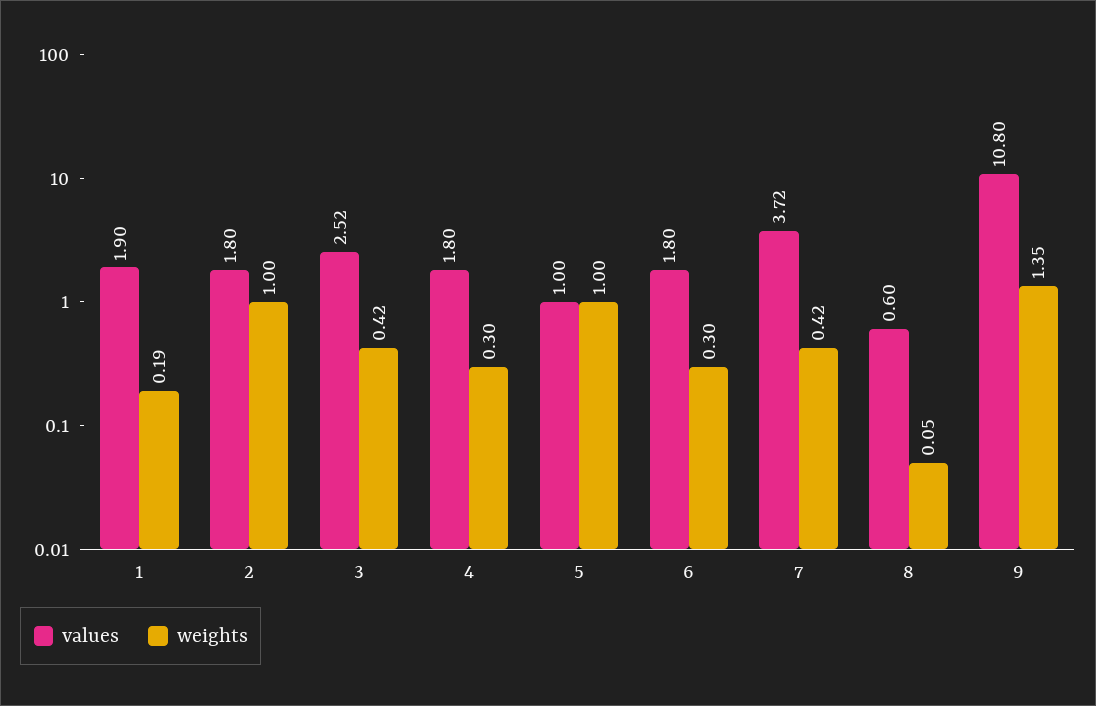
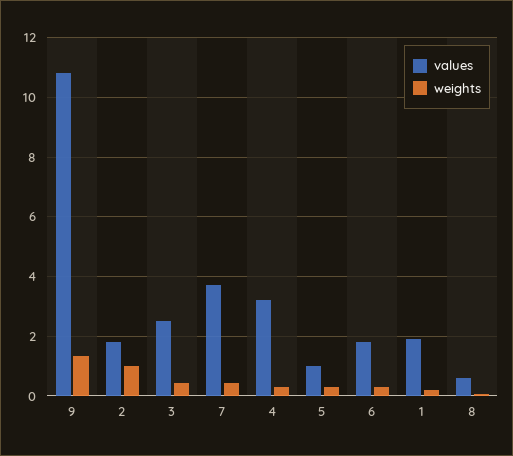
  {
    "values": {
      "1": 1.9,
      "2": 1.8,
      "3": 2.52,
-     "4": 1.8,
+     "4": 3.25,
      "5": 1,
      "6": 1.8,
      "7": 3.72,
      "8": 0.6,
      "9": 10.8
    },
    "weights": {
      "1": 0.19,
      "2": 1,
      "3": 0.42,
      "4": 0.3,
-     "5": 1,
+     "5": 0.25,
      "6": 0.3,
      "7": 0.42,
      "8": 0.05,
      "9": 1.35
    }
  }

